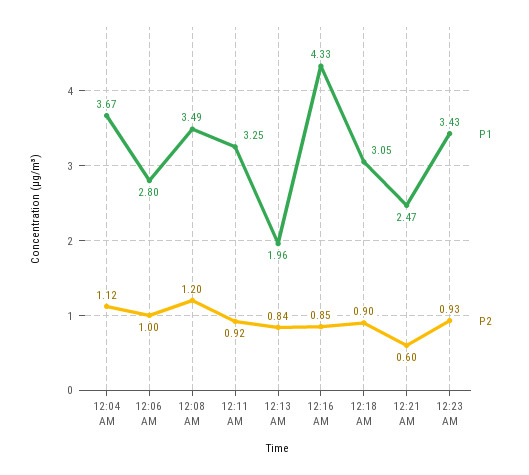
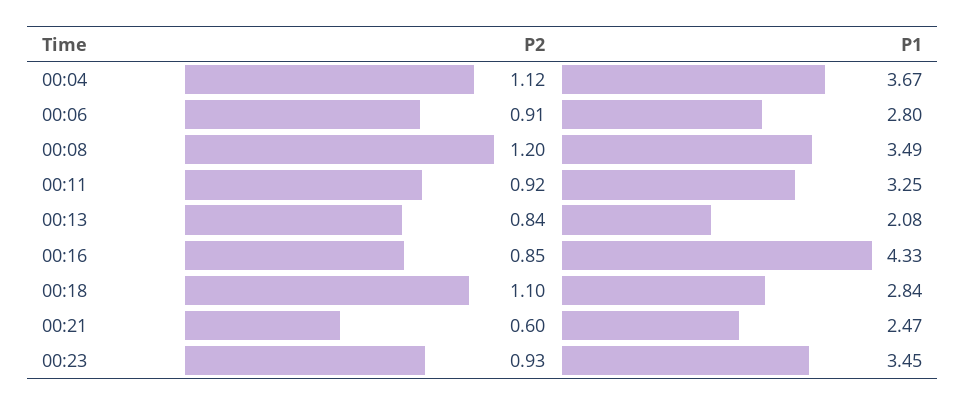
  {
    "P1": {
      "12:04 AM": 3.67,
      "12:06 AM": 2.8,
      "12:08 AM": 3.49,
      "12:11 AM": 3.25,
-     "12:13 AM": 1.96,
+     "12:13 AM": 2.08,
      "12:16 AM": 4.33,
-     "12:18 AM": 3.05,
+     "12:18 AM": 2.84,
      "12:21 AM": 2.47,
-     "12:23 AM": 3.43
+     "12:23 AM": 3.45
    },
    "P2": {
      "12:04 AM": 1.12,
-     "12:06 AM": 1,
+     "12:06 AM": 0.91,
      "12:08 AM": 1.2,
      "12:11 AM": 0.92,
      "12:13 AM": 0.84,
      "12:16 AM": 0.85,
-     "12:18 AM": 0.9,
+     "12:18 AM": 1.1,
      "12:21 AM": 0.6,
      "12:23 AM": 0.93
    }
  }

